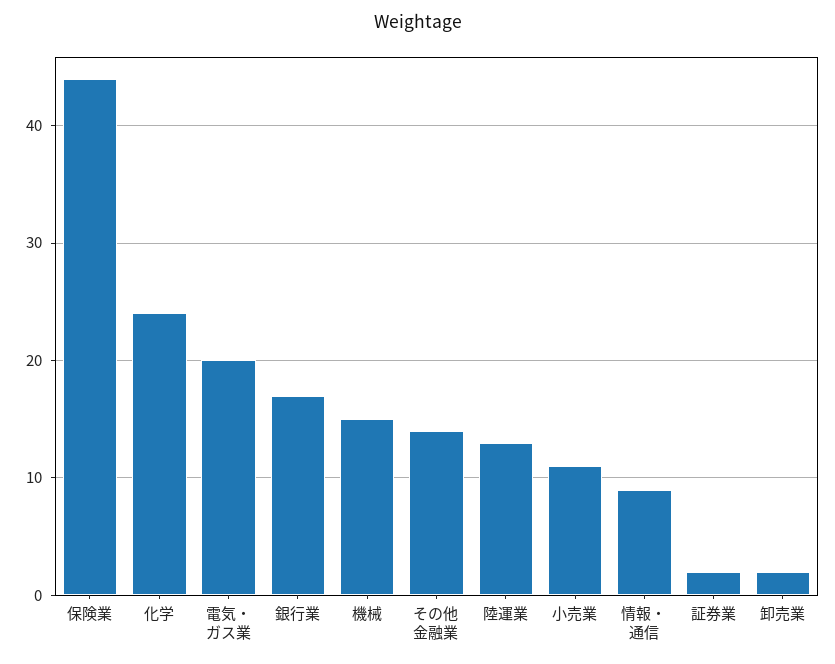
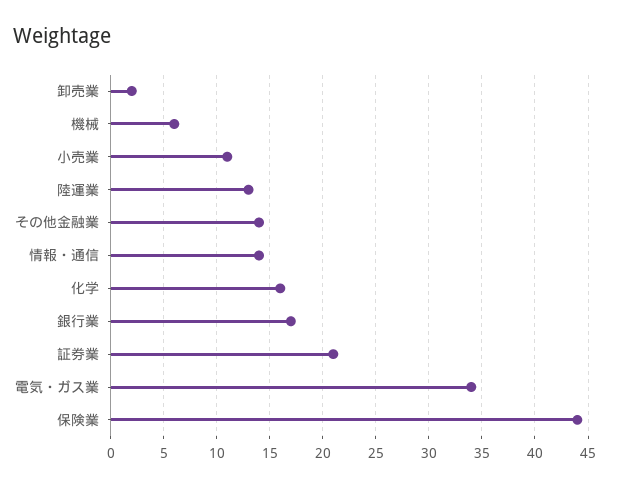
  {
    "保険業": 44,
-   "化学": 24,
+   "化学": 16,
-   "電気・ガス業": 20,
+   "電気・ガス業": 34,
    "銀行業": 17,
-   "機械": 15,
+   "機械": 6,
    "その他金融業": 14,
    "陸運業": 13,
    "小売業": 11,
-   "情報・通信": 9,
+   "情報・通信": 14,
-   "証券業": 2,
+   "証券業": 21,
    "卸売業": 2
  }

